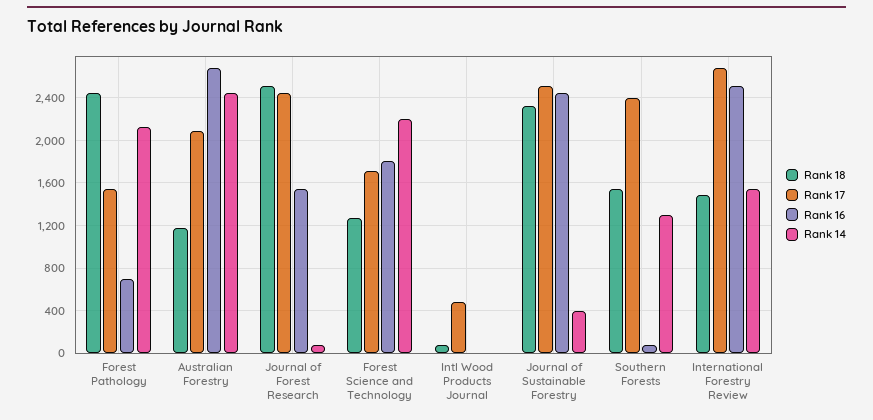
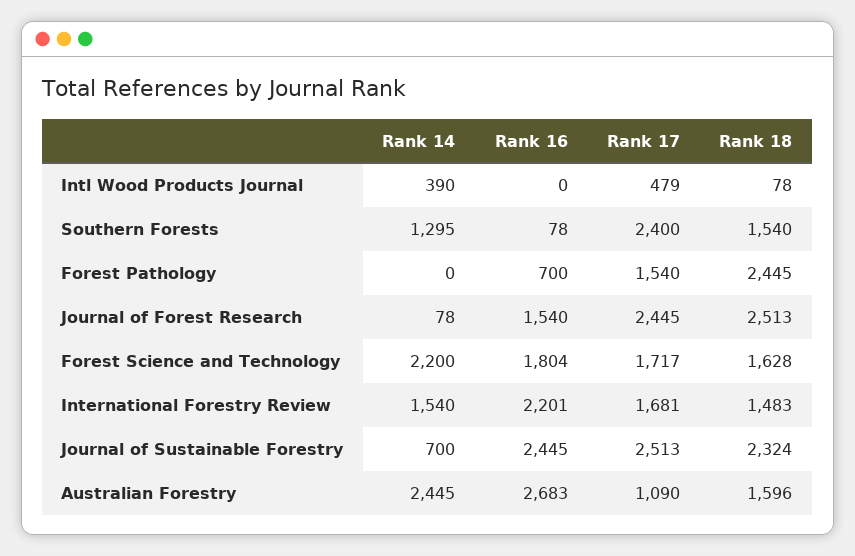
  {
    "Rank 18": {
      "Forest Pathology": 2445,
-     "Australian Forestry": 1200,
+     "Australian Forestry": 1596,
      "Journal of Forest Research": 2513,
-     "Forest Science and Technology": 1300,
+     "Forest Science and Technology": 1628,
      "Intl Wood Products Journal": 78,
      "Journal of Sustainable Forestry": 2324,
      "Southern Forests": 1540,
      "International Forestry Review": 1483
    },
    "Rank 17": {
      "Forest Pathology": 1540,
-     "Australian Forestry": 2100,
+     "Australian Forestry": 1090,
      "Journal of Forest Research": 2445,
      "Forest Science and Technology": 1717,
      "Intl Wood Products Journal": 479,
      "Journal of Sustainable Forestry": 2513,
      "Southern Forests": 2400,
-     "International Forestry Review": 2700
+     "International Forestry Review": 1681
    },
    "Rank 16": {
      "Forest Pathology": 700,
      "Australian Forestry": 2683,
      "Journal of Forest Research": 1540,
      "Forest Science and Technology": 1804,
      "Intl Wood Products Journal": 0,
      "Journal of Sustainable Forestry": 2445,
      "Southern Forests": 78,
-     "International Forestry Review": 2500
+     "International Forestry Review": 2201
    },
    "Rank 14": {
-     "Forest Pathology": 2100,
+     "Forest Pathology": 0,
      "Australian Forestry": 2445,
      "Journal of Forest Research": 78,
      "Forest Science and Technology": 2200,
-     "Intl Wood Products Journal": 0,
+     "Intl Wood Products Journal": 390,
-     "Journal of Sustainable Forestry": 400,
+     "Journal of Sustainable Forestry": 700,
      "Southern Forests": 1295,
      "International Forestry Review": 1540
    }
  }

